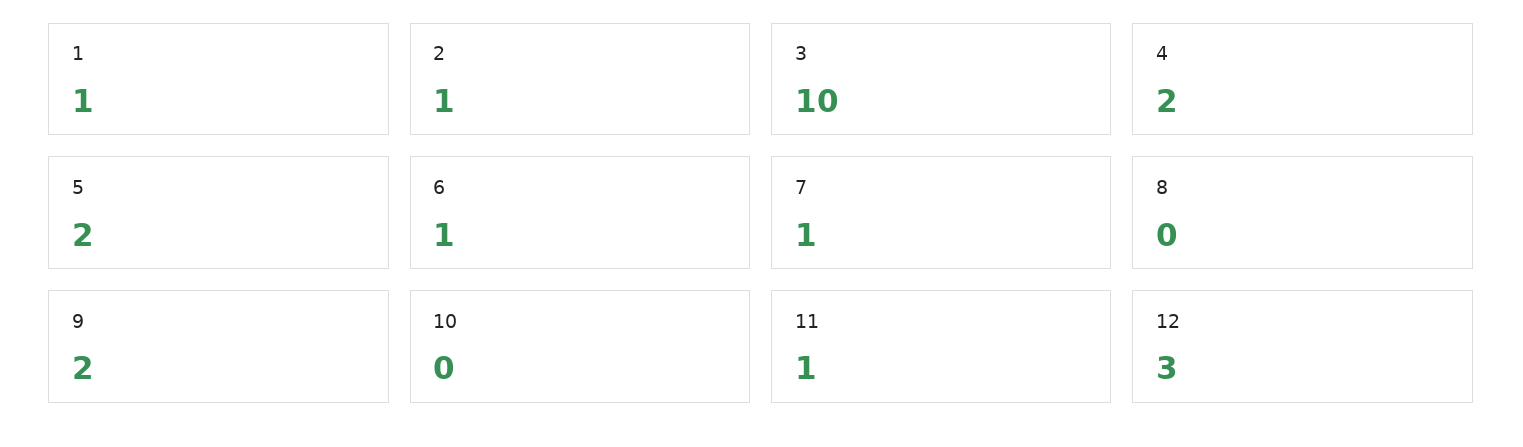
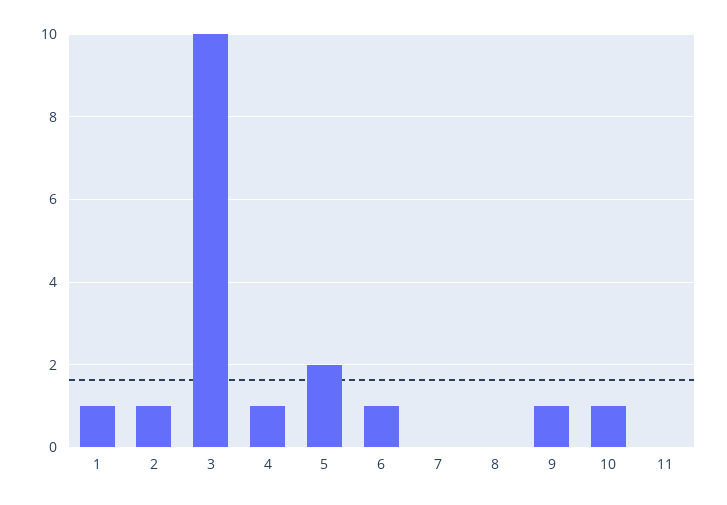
  {
    "1": 1,
    "2": 1,
    "3": 10,
-   "4": 2,
+   "4": 1,
    "5": 2,
    "6": 1,
-   "7": 1,
+   "7": 0,
    "8": 0,
-   "9": 2,
+   "9": 1,
-   "10": 0,
+   "10": 1,
-   "11": 1,
+   "11": 0
-   "12": 3
  }

